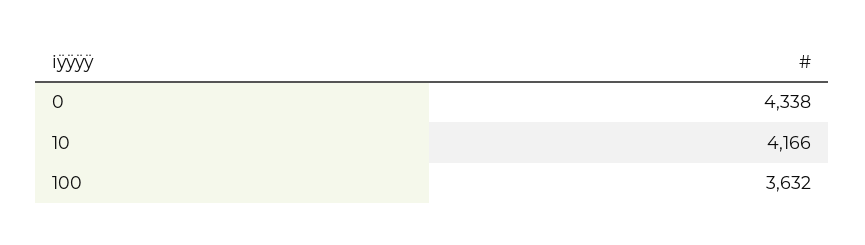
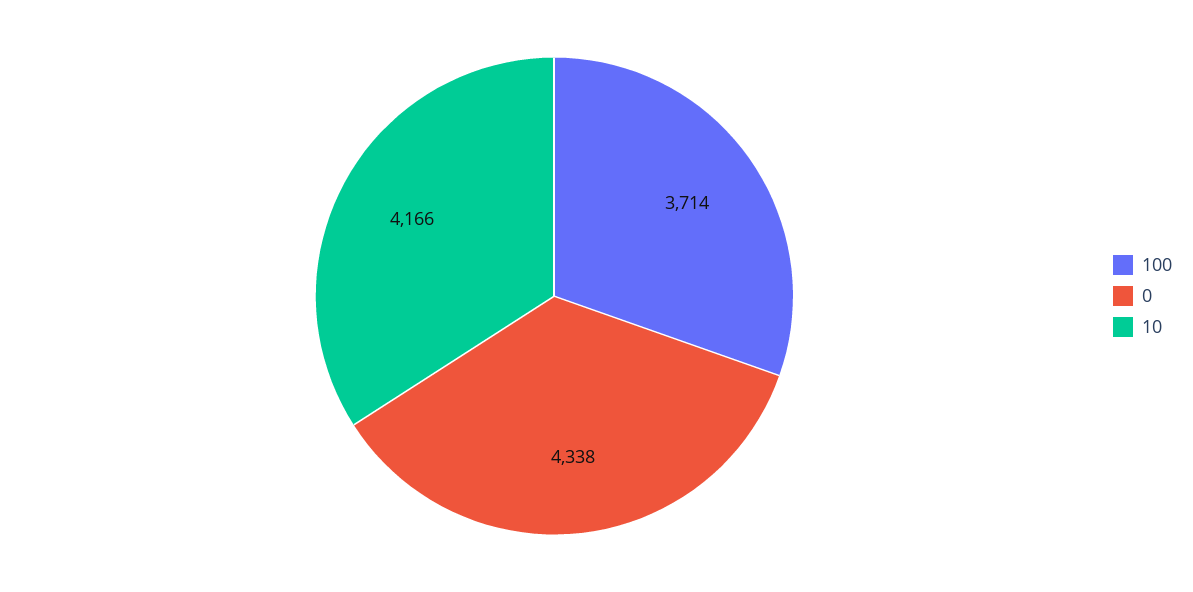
  {
    "0": 4338,
    "10": 4166,
-   "100": 3632
+   "100": 3714
  }

